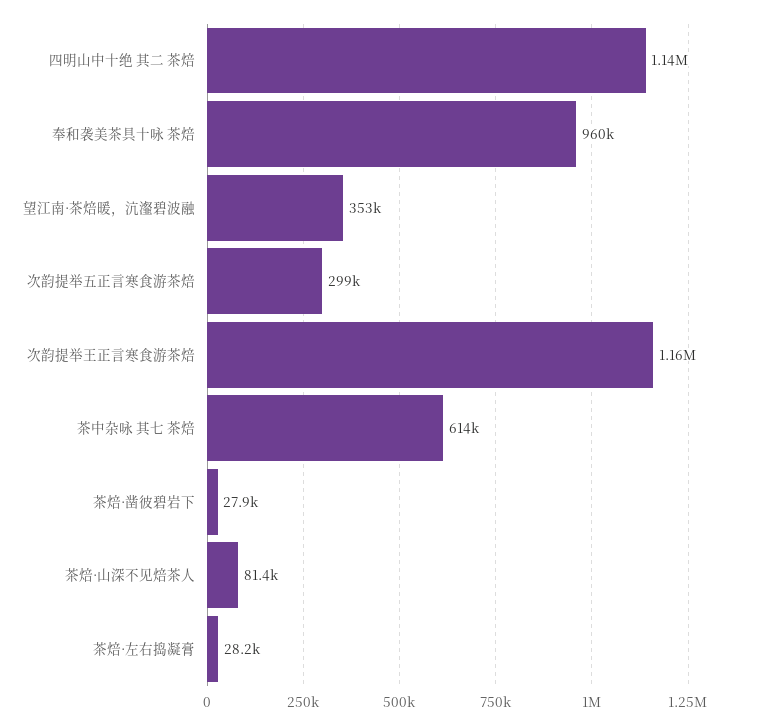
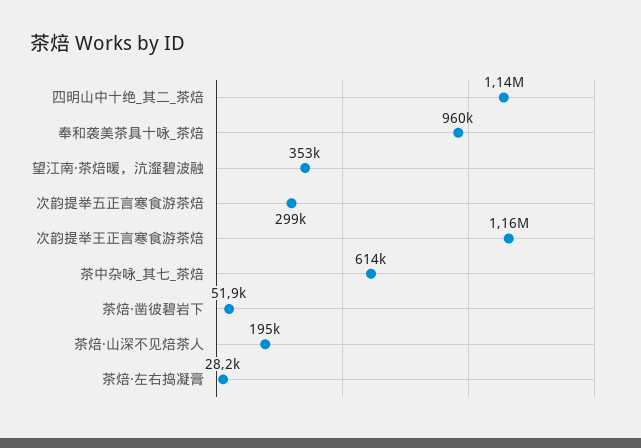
  {
    "四明山中十绝 其二 茶焙": 1140000,
    "奉和袭美茶具十咏 茶焙": 960000,
    "望江南·茶焙暖，沆瀣碧波融": 353000,
    "次韵提举五正言寒食游茶焙": 299000,
    "次韵提举王正言寒食游茶焙": 1160000,
    "茶中杂咏 其七 茶焙": 614000,
-   "茶焙·凿彼碧岩下": 27900,
+   "茶焙·凿彼碧岩下": 51900,
-   "茶焙·山深不见焙茶人": 81400,
+   "茶焙·山深不见焙茶人": 195000,
    "茶焙·左右捣凝膏": 28200
  }

